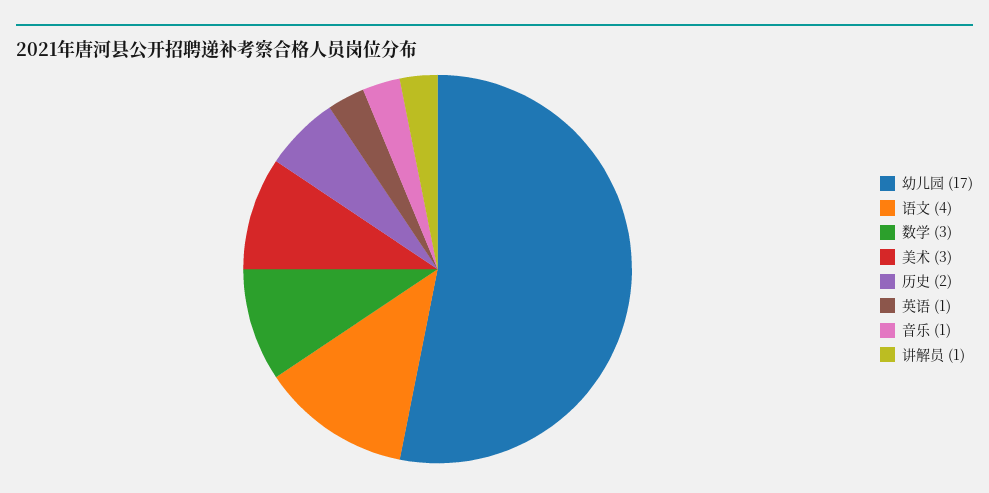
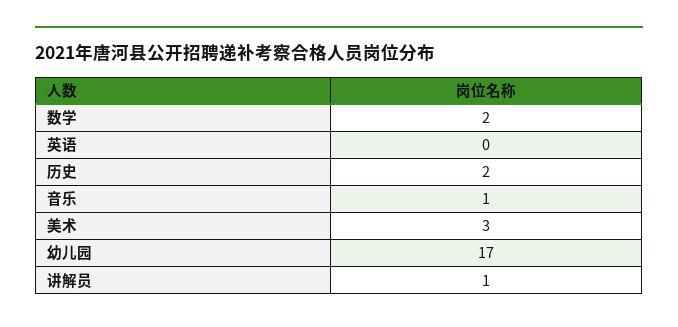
  {
    "幼儿园": 17,
-   "语文": 4,
-   "数学": 3,
+   "数学": 2,
    "美术": 3,
    "历史": 2,
-   "英语": 1,
+   "英语": 0,
    "音乐": 1,
    "讲解员": 1
  }

